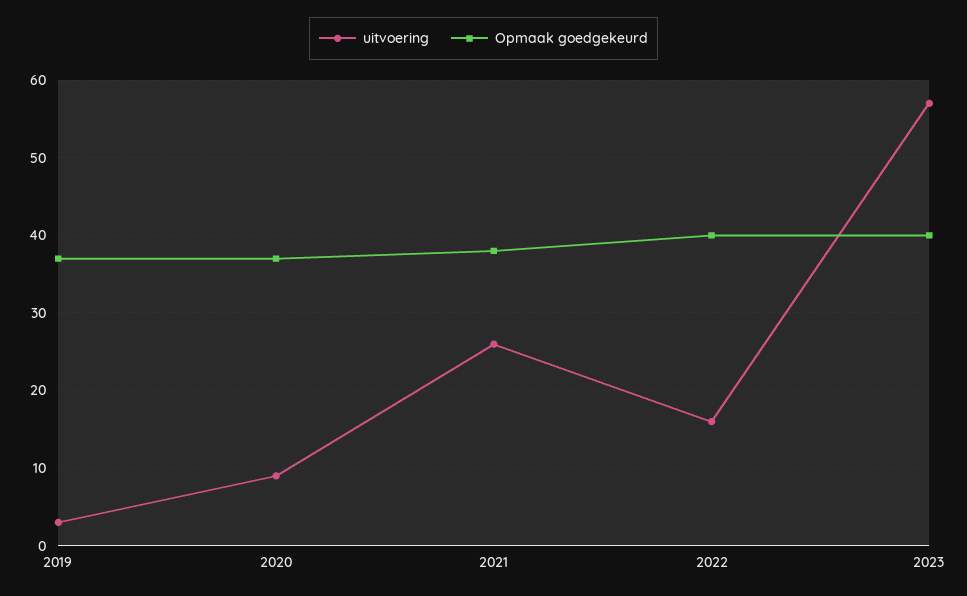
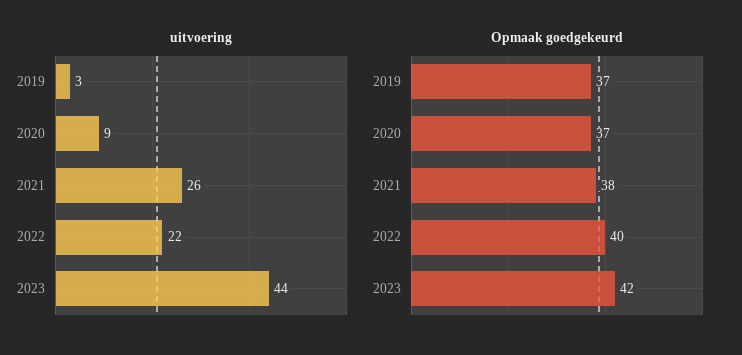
  {
    "uitvoering": {
      "2019": 3,
      "2020": 9,
      "2021": 26,
-     "2022": 16,
+     "2022": 22,
-     "2023": 57
+     "2023": 44
    },
    "Opmaak goedgekeurd": {
      "2019": 37,
      "2020": 37,
      "2021": 38,
      "2022": 40,
-     "2023": 40
+     "2023": 42
    }
  }

